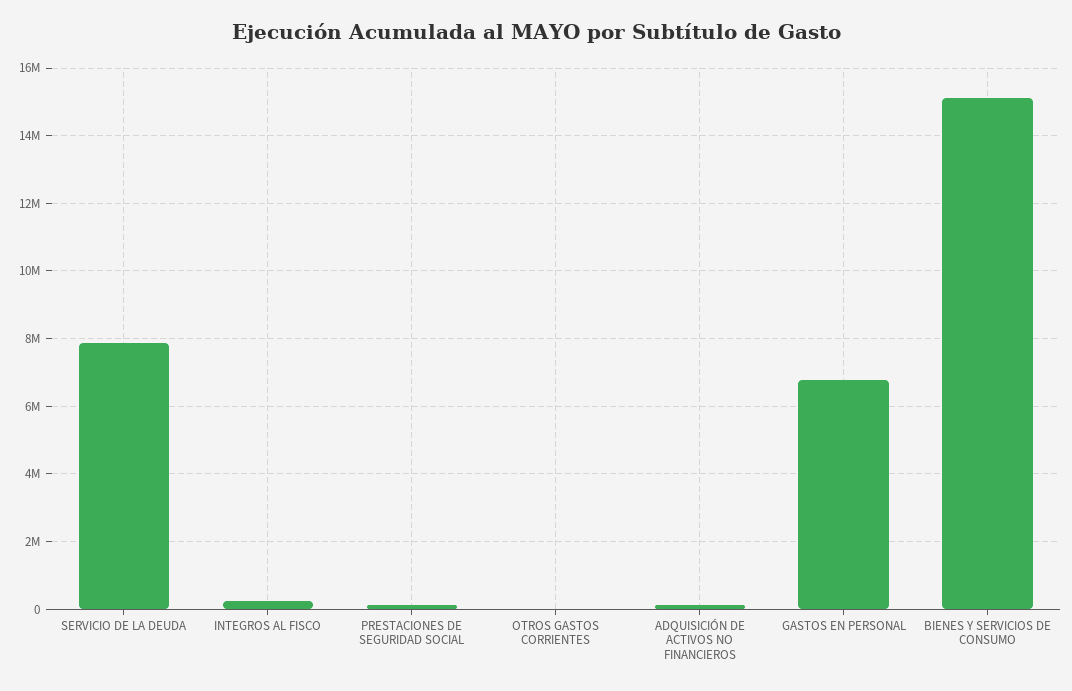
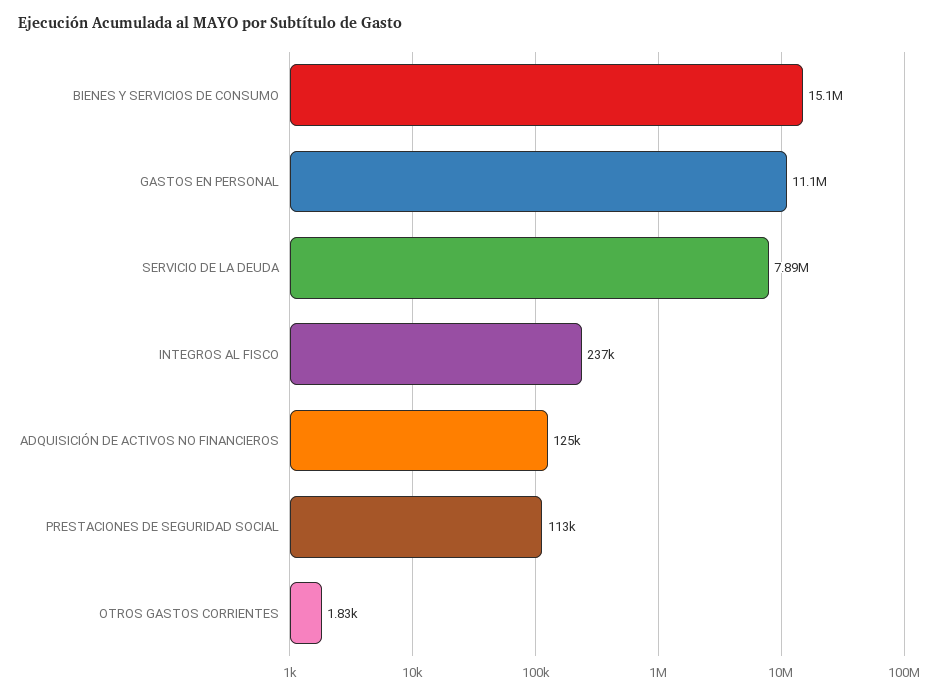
  {
    "SERVICIO DE LA DEUDA": 7890000,
    "INTEGROS AL FISCO": 237000,
    "PRESTACIONES DE SEGURIDAD SOCIAL": 113000,
    "OTROS GASTOS CORRIENTES": 1830,
    "ADQUISICIÓN DE ACTIVOS NO FINANCIEROS": 125000,
-   "GASTOS EN PERSONAL": 6800000,
+   "GASTOS EN PERSONAL": 11100000,
    "BIENES Y SERVICIOS DE CONSUMO": 15100000
  }

